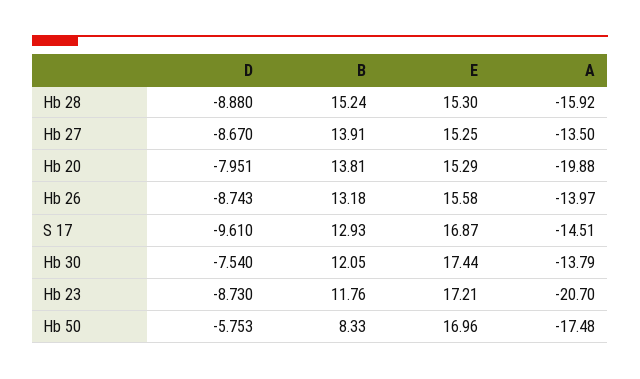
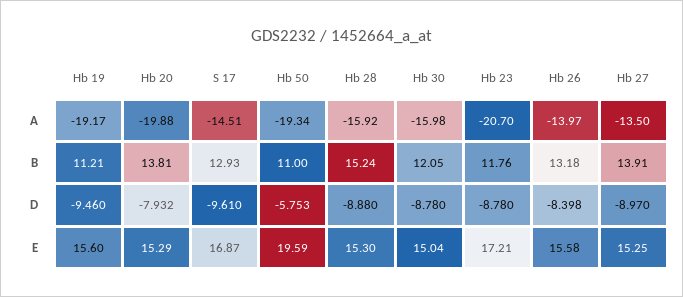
  {
    "D": {
      "Hb 28": -8.88,
-     "Hb 27": -8.67,
+     "Hb 27": -8.97,
-     "Hb 20": -7.951,
+     "Hb 20": -7.932,
-     "Hb 26": -8.743,
+     "Hb 26": -8.398,
      "S 17": -9.61,
-     "Hb 30": -7.54,
+     "Hb 30": -8.78,
-     "Hb 23": -8.73,
+     "Hb 23": -8.78,
-     "Hb 50": -5.753
+     "Hb 50": -5.753,
+     "Hb 19": -9.46
    },
    "B": {
      "Hb 28": 15.24,
      "Hb 27": 13.91,
      "Hb 20": 13.81,
      "Hb 26": 13.18,
      "S 17": 12.93,
      "Hb 30": 12.05,
      "Hb 23": 11.76,
-     "Hb 50": 8.33
+     "Hb 50": 11,
+     "Hb 19": 11.21
    },
    "E": {
      "Hb 28": 15.3,
      "Hb 27": 15.25,
      "Hb 20": 15.29,
      "Hb 26": 15.58,
      "S 17": 16.87,
-     "Hb 30": 17.44,
+     "Hb 30": 15.04,
      "Hb 23": 17.21,
-     "Hb 50": 16.96
+     "Hb 50": 19.59,
+     "Hb 19": 15.6
    },
    "A": {
      "Hb 28": -15.92,
      "Hb 27": -13.5,
      "Hb 20": -19.88,
      "Hb 26": -13.97,
      "S 17": -14.51,
-     "Hb 30": -13.79,
+     "Hb 30": -15.98,
      "Hb 23": -20.7,
-     "Hb 50": -17.48
+     "Hb 50": -19.34,
+     "Hb 19": -19.17
    }
  }

